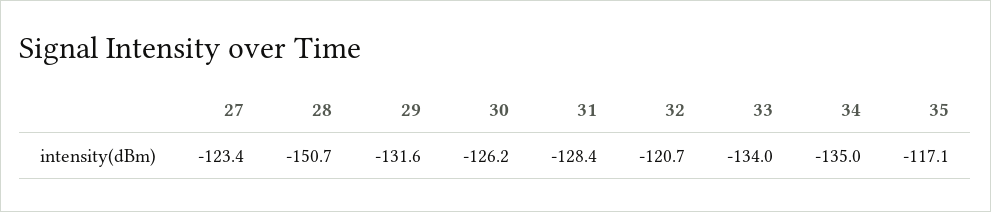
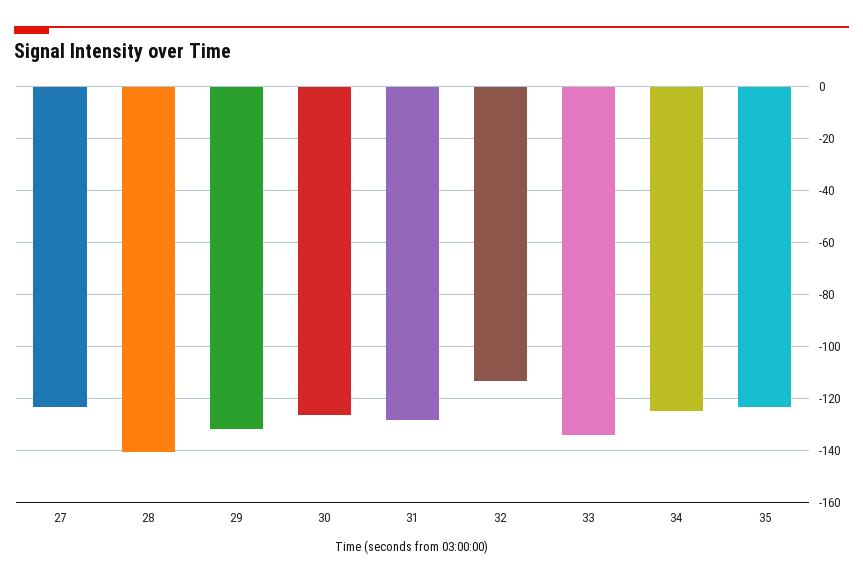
  {
    "27": -123.4,
-   "28": -150.7,
+   "28": -140,
    "29": -131.6,
    "30": -126.2,
    "31": -128.4,
-   "32": -120.7,
+   "32": -112.5,
    "33": -134,
-   "34": -135,
+   "34": -125,
-   "35": -117.1
+   "35": -122.5
  }

